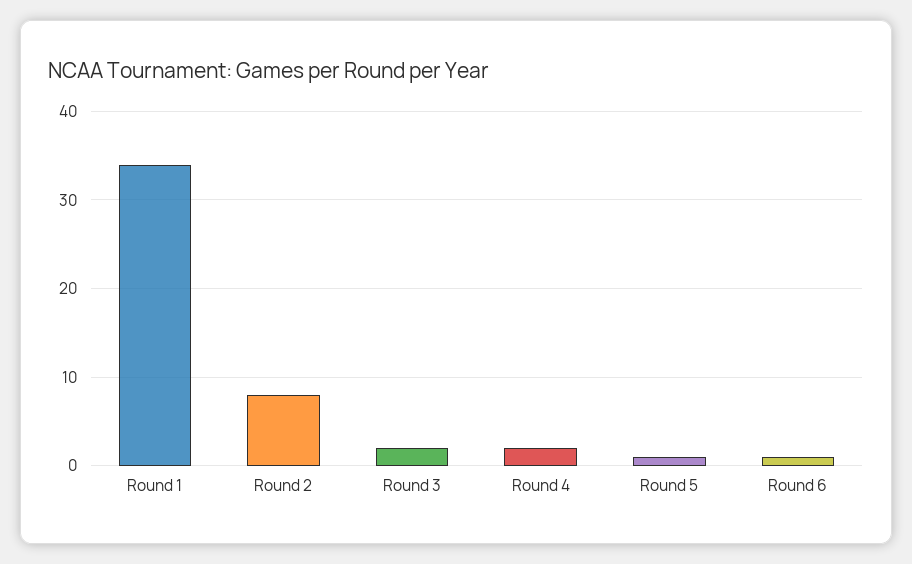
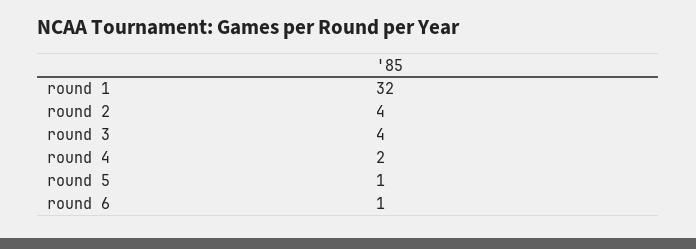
  {
-   "Round 1": 34,
+   "Round 1": 32,
-   "Round 2": 8,
+   "Round 2": 4,
-   "Round 3": 2,
+   "Round 3": 4,
    "Round 4": 2,
    "Round 5": 1,
    "Round 6": 1
  }

